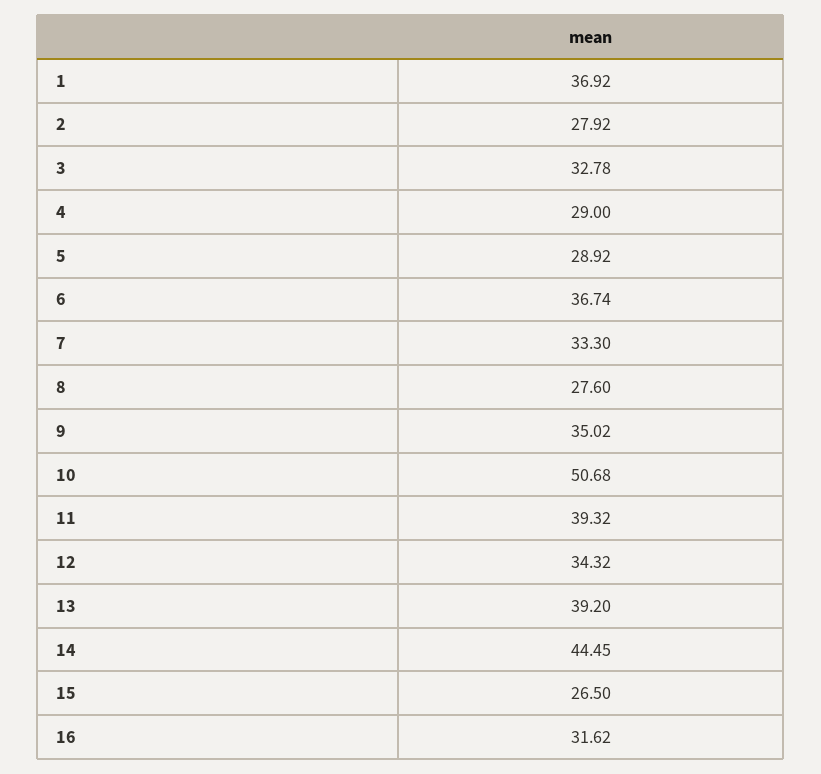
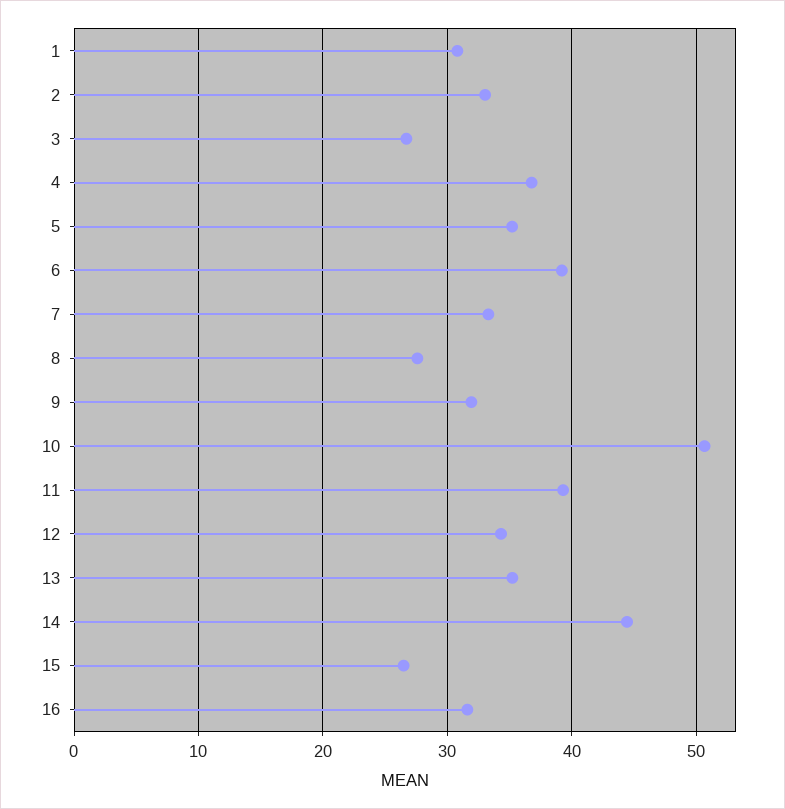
  {
-   "1": 36.92,
+   "1": 31,
-   "2": 27.92,
+   "2": 33,
-   "3": 32.78,
+   "3": 27,
-   "4": 29,
+   "4": 37,
-   "5": 28.92,
+   "5": 35,
-   "6": 36.74,
+   "6": 39,
    "7": 33.3,
    "8": 27.6,
-   "9": 35.02,
+   "9": 32,
    "10": 50.68,
    "11": 39.32,
    "12": 34.32,
-   "13": 39.2,
+   "13": 35,
    "14": 44.45,
    "15": 26.5,
    "16": 31.62
  }

